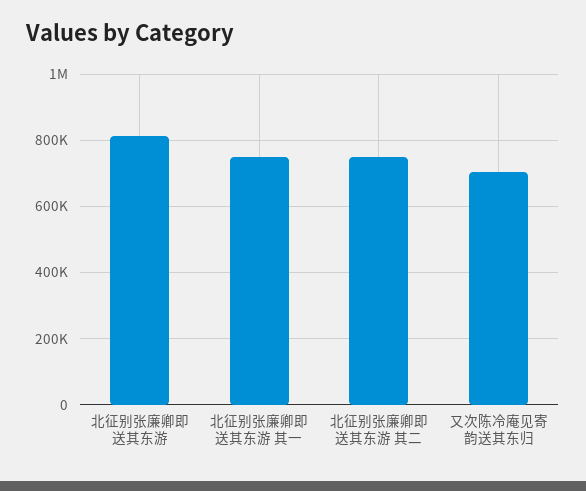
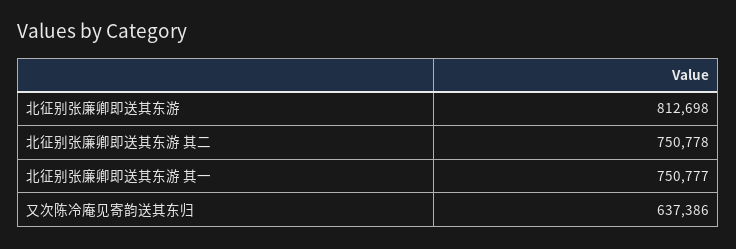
  {
    "北征别张廉卿即送其东游": 812698,
    "北征别张廉卿即送其东游 其一": 750777,
    "北征别张廉卿即送其东游 其二": 750778,
-   "又次陈冷庵见寄韵送其东归": 700000
+   "又次陈冷庵见寄韵送其东归": 637386
  }

